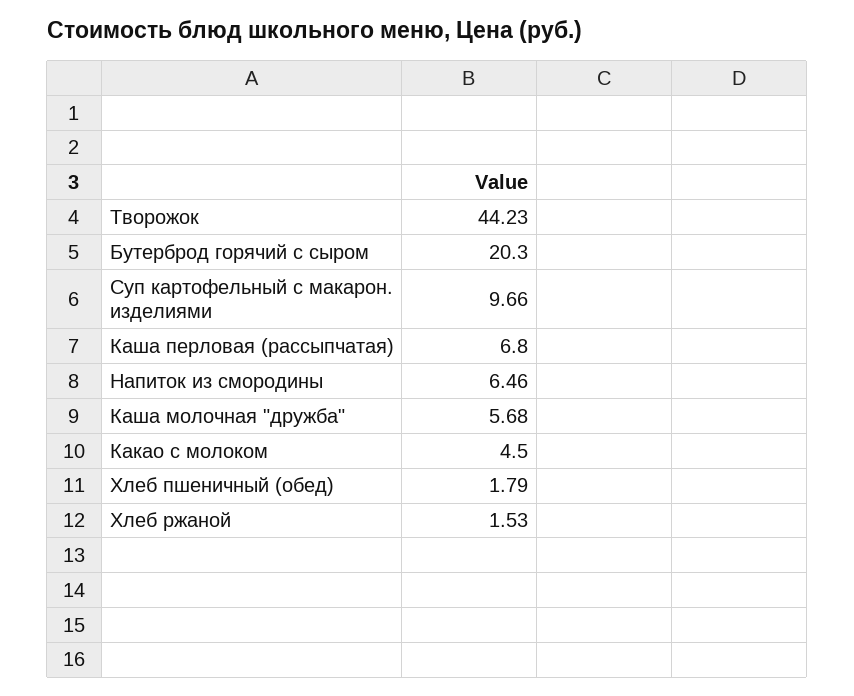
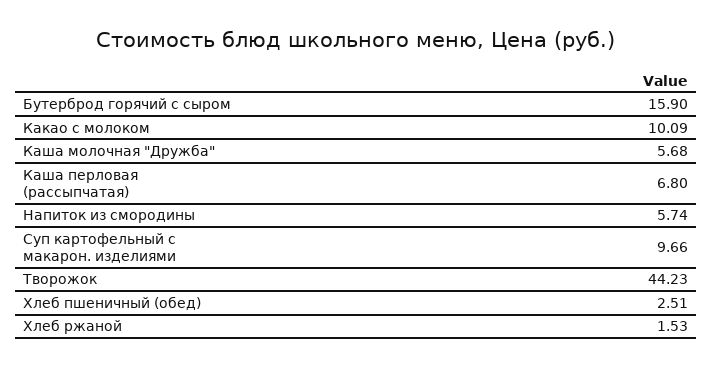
  {
    "Творожок": 44.23,
-   "Бутерброд горячий с сыром": 20.3,
+   "Бутерброд горячий с сыром": 15.9,
    "Суп картофельный с макарон. изделиями": 9.66,
    "Каша перловая (рассыпчатая)": 6.8,
-   "Напиток из смородины": 6.46,
+   "Напиток из смородины": 5.74,
    "Каша молочная \"дружба\"": 5.68,
-   "Какао с молоком": 4.5,
+   "Какао с молоком": 10.09,
-   "Хлеб пшеничный (обед)": 1.79,
+   "Хлеб пшеничный (обед)": 2.51,
    "Хлеб ржаной": 1.53
  }

